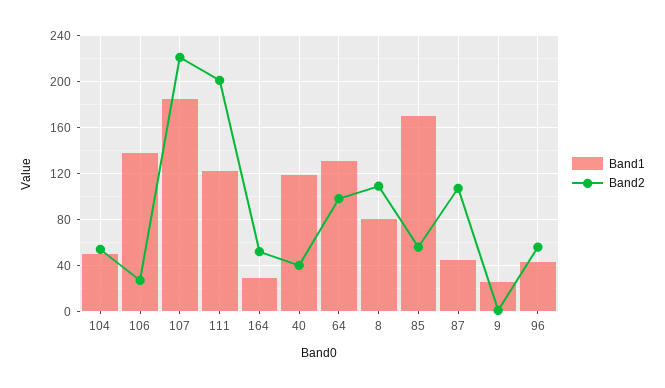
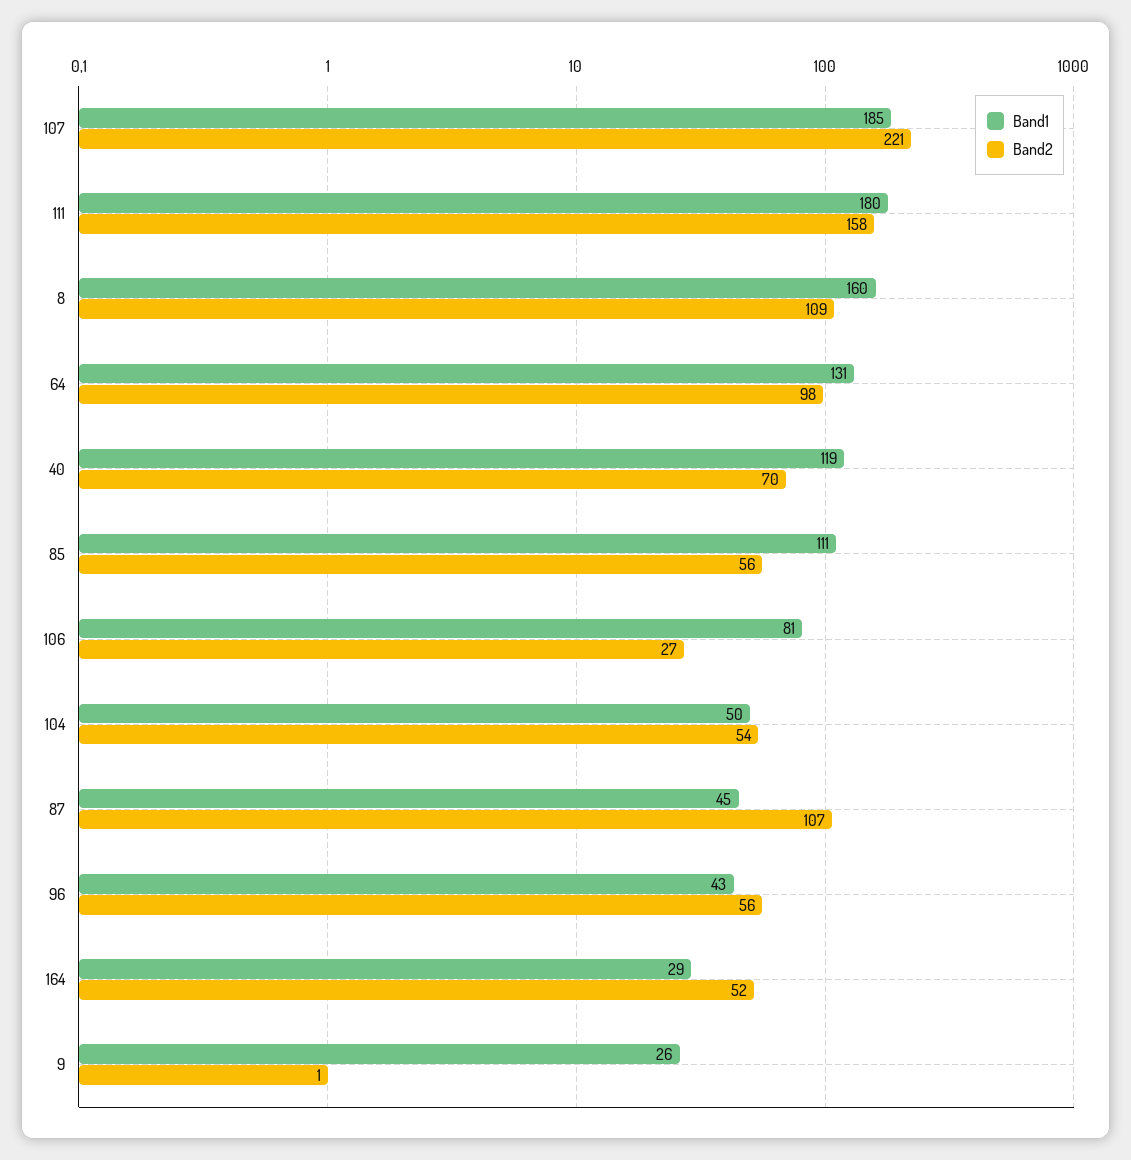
  {
    "Band1": {
      "104": 50,
-     "106": 140,
+     "106": 81,
      "107": 185,
-     "111": 120,
+     "111": 180,
      "164": 29,
      "40": 119,
      "64": 131,
-     "8": 80,
+     "8": 160,
-     "85": 170,
+     "85": 111,
      "87": 45,
      "9": 26,
      "96": 43
    },
    "Band2": {
      "104": 54,
      "106": 27,
      "107": 221,
-     "111": 200,
+     "111": 158,
      "164": 52,
-     "40": 40,
+     "40": 70,
      "64": 98,
      "8": 109,
      "85": 56,
      "87": 107,
      "9": 1,
      "96": 56
    }
  }

